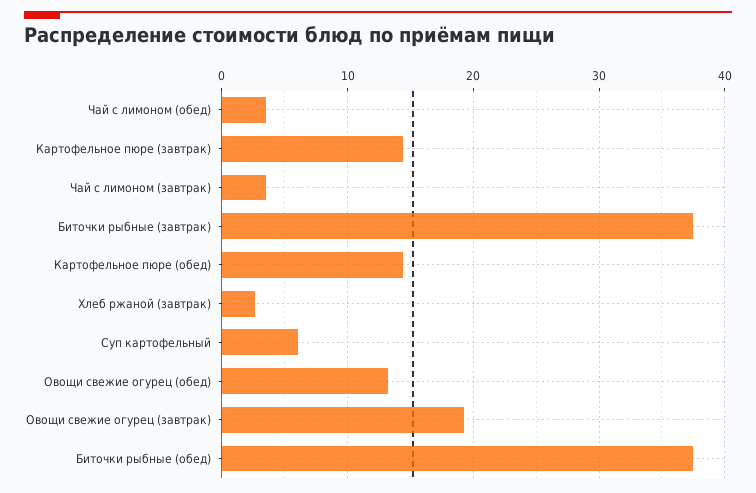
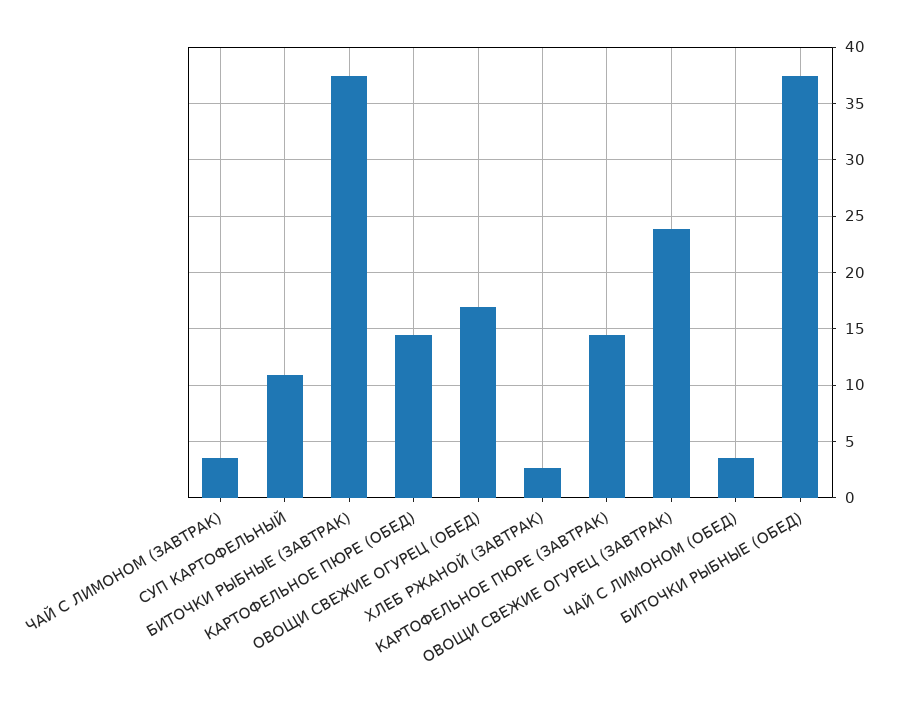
  {
    "Чай с лимоном (обед)": 4,
    "Картофельное пюре (завтрак)": 14,
    "Чай с лимоном (завтрак)": 4,
    "Биточки рыбные (завтрак)": 37,
    "Картофельное пюре (обед)": 14,
    "Хлеб ржаной (завтрак)": 3,
-   "Суп картофельный": 6,
+   "Суп картофельный": 11,
-   "Овощи свежие огурец (обед)": 13,
+   "Овощи свежие огурец (обед)": 17,
-   "Овощи свежие огурец (завтрак)": 19,
+   "Овощи свежие огурец (завтрак)": 24,
    "Биточки рыбные (обед)": 37
  }

